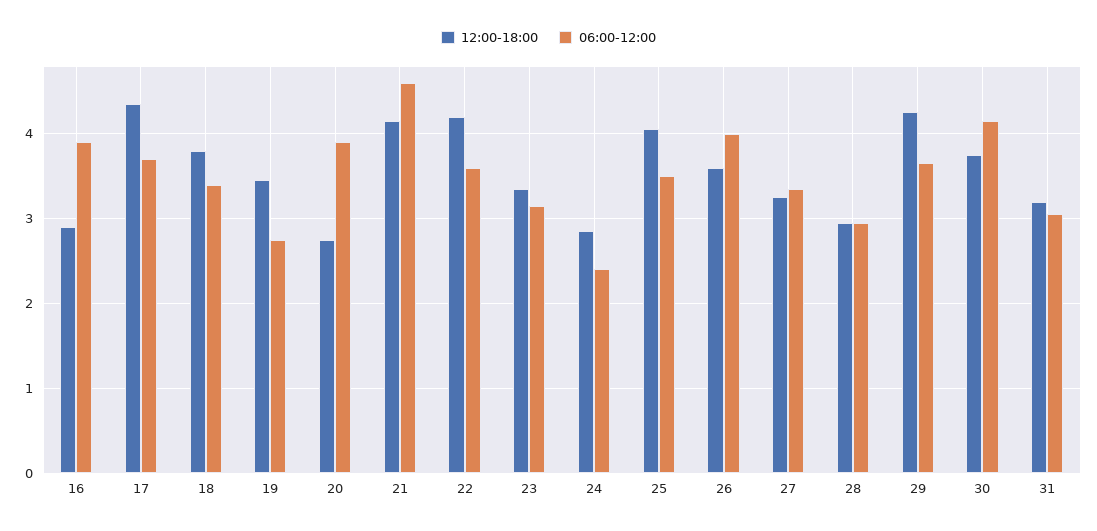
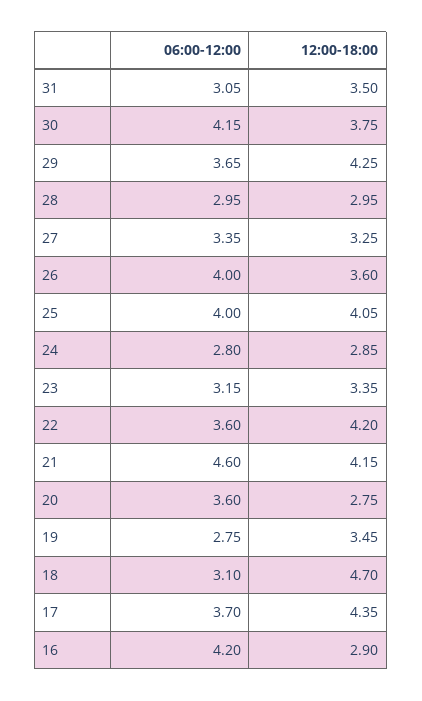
  {
    "12:00-18:00": {
      "16": 2.9,
      "17": 4.35,
-     "18": 3.8,
+     "18": 4.7,
      "19": 3.45,
      "20": 2.75,
      "21": 4.15,
      "22": 4.2,
      "23": 3.35,
      "24": 2.85,
      "25": 4.05,
      "26": 3.6,
      "27": 3.25,
      "28": 2.95,
      "29": 4.25,
      "30": 3.75,
-     "31": 3.2
+     "31": 3.5
    },
    "06:00-12:00": {
-     "16": 3.9,
+     "16": 4.2,
      "17": 3.7,
-     "18": 3.4,
+     "18": 3.1,
      "19": 2.75,
-     "20": 3.9,
+     "20": 3.6,
      "21": 4.6,
      "22": 3.6,
      "23": 3.15,
-     "24": 2.4,
+     "24": 2.8,
-     "25": 3.5,
+     "25": 4,
      "26": 4,
      "27": 3.35,
      "28": 2.95,
      "29": 3.65,
      "30": 4.15,
      "31": 3.05
    }
  }

